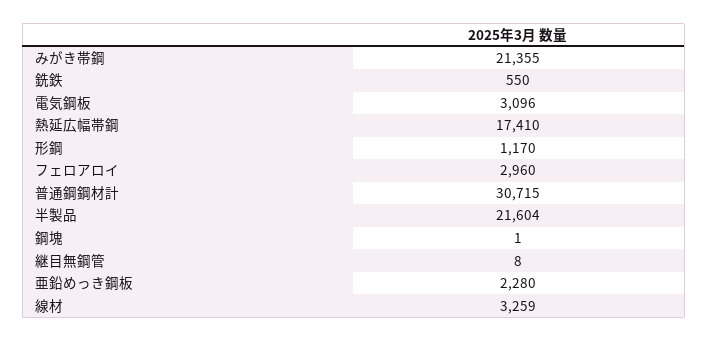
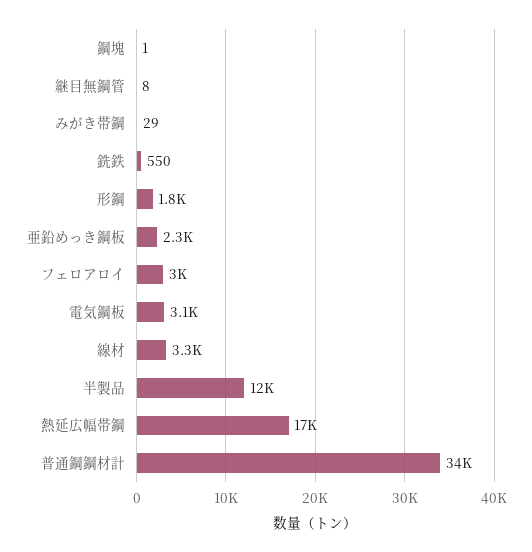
  {
-   "みがき帯鋼": 21355,
+   "みがき帯鋼": 29,
    "銑鉄": 550,
    "電気鋼板": 3096,
    "熱延広幅帯鋼": 17410,
-   "形鋼": 1170,
+   "形鋼": 1800,
    "フェロアロイ": 2960,
-   "普通鋼鋼材計": 30715,
+   "普通鋼鋼材計": 34000,
-   "半製品": 21604,
+   "半製品": 12000,
    "鋼塊": 1,
    "継目無鋼管": 8,
    "亜鉛めっき鋼板": 2280,
    "線材": 3259
  }

